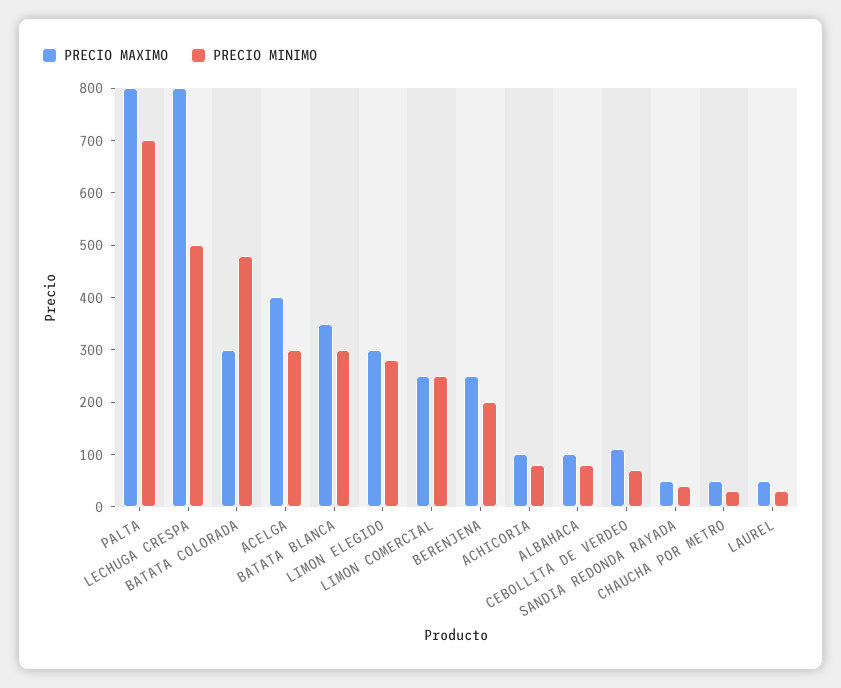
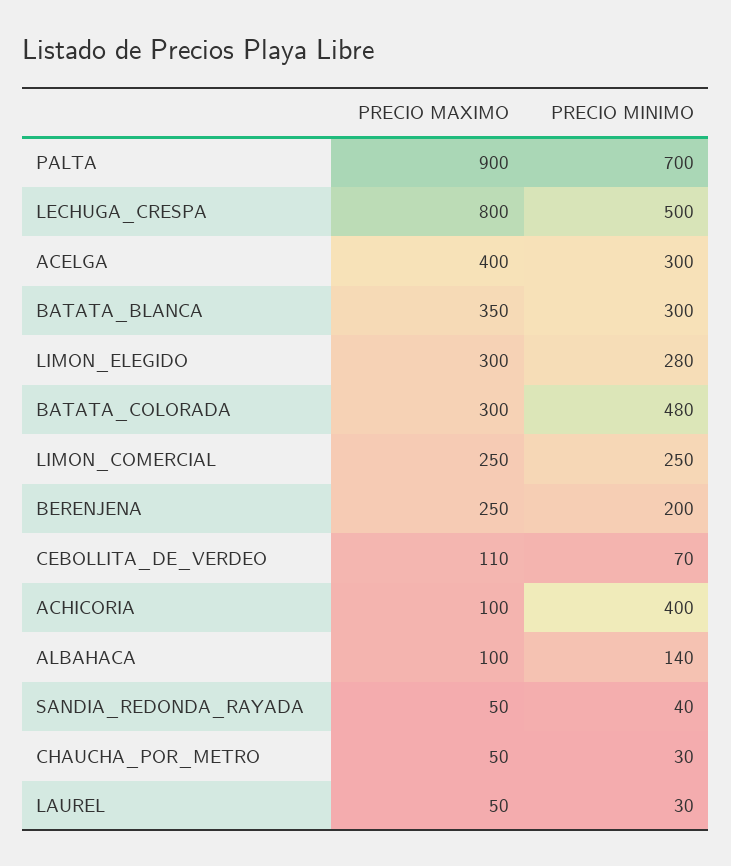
  {
    "PRECIO MAXIMO": {
-     "PALTA": 800,
+     "PALTA": 900,
      "LECHUGA CRESPA": 800,
      "BATATA COLORADA": 300,
      "ACELGA": 400,
      "BATATA BLANCA": 350,
      "LIMON ELEGIDO": 300,
      "LIMON COMERCIAL": 250,
      "BERENJENA": 250,
      "ACHICORIA": 100,
      "ALBAHACA": 100,
      "CEBOLLITA DE VERDEO": 110,
      "SANDIA REDONDA RAYADA": 50,
      "CHAUCHA POR METRO": 50,
      "LAUREL": 50
    },
    "PRECIO MINIMO": {
      "PALTA": 700,
      "LECHUGA CRESPA": 500,
      "BATATA COLORADA": 480,
      "ACELGA": 300,
      "BATATA BLANCA": 300,
      "LIMON ELEGIDO": 280,
      "LIMON COMERCIAL": 250,
      "BERENJENA": 200,
-     "ACHICORIA": 80,
+     "ACHICORIA": 400,
-     "ALBAHACA": 80,
+     "ALBAHACA": 140,
      "CEBOLLITA DE VERDEO": 70,
      "SANDIA REDONDA RAYADA": 40,
      "CHAUCHA POR METRO": 30,
      "LAUREL": 30
    }
  }

